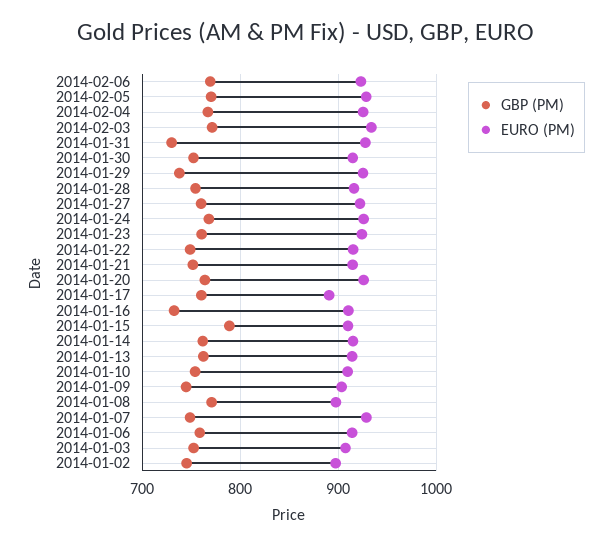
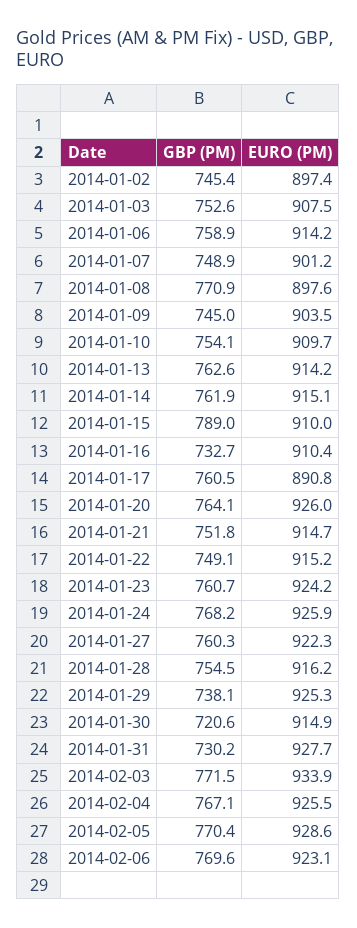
  {
    "GBP (PM)": {
      "2014-02-06": 769.6,
      "2014-02-05": 770.4,
      "2014-02-04": 767.1,
      "2014-02-03": 771.5,
      "2014-01-31": 730.2,
-     "2014-01-30": 750,
+     "2014-01-30": 720.6,
      "2014-01-29": 738.1,
      "2014-01-28": 754.5,
      "2014-01-27": 760.3,
      "2014-01-24": 768.2,
      "2014-01-23": 760.7,
      "2014-01-22": 749.1,
      "2014-01-21": 751.8,
      "2014-01-20": 764.1,
      "2014-01-17": 760.5,
      "2014-01-16": 732.7,
      "2014-01-15": 789,
      "2014-01-14": 761.9,
      "2014-01-13": 762.6,
      "2014-01-10": 754.1,
      "2014-01-09": 745,
      "2014-01-08": 770.9,
      "2014-01-07": 748.9,
      "2014-01-06": 758.9,
      "2014-01-03": 752.6,
      "2014-01-02": 745.4
    },
    "EURO (PM)": {
      "2014-02-06": 923.1,
      "2014-02-05": 928.6,
      "2014-02-04": 925.5,
      "2014-02-03": 933.9,
      "2014-01-31": 927.7,
      "2014-01-30": 914.9,
      "2014-01-29": 925.3,
      "2014-01-28": 916.2,
      "2014-01-27": 922.3,
      "2014-01-24": 925.9,
      "2014-01-23": 924.2,
      "2014-01-22": 915.2,
      "2014-01-21": 914.7,
      "2014-01-20": 926,
      "2014-01-17": 890.8,
      "2014-01-16": 910.4,
      "2014-01-15": 910,
      "2014-01-14": 915.1,
      "2014-01-13": 914.2,
      "2014-01-10": 909.7,
      "2014-01-09": 903.5,
      "2014-01-08": 897.6,
-     "2014-01-07": 930,
+     "2014-01-07": 901.2,
      "2014-01-06": 914.2,
      "2014-01-03": 907.5,
      "2014-01-02": 897.4
    }
  }

